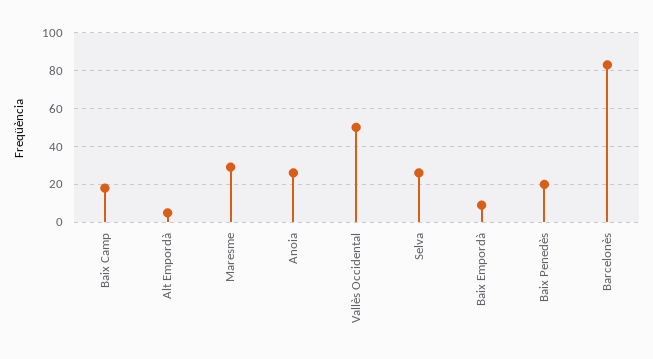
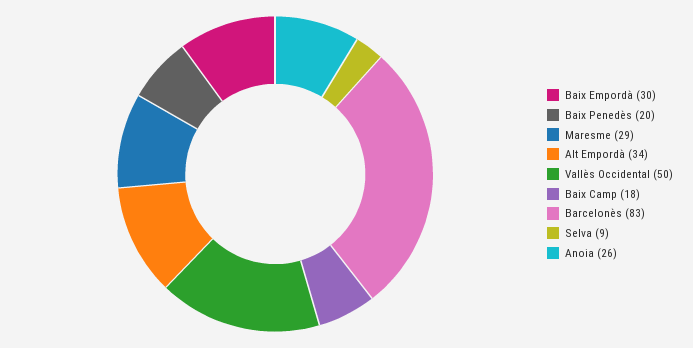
  {
    "Baix Camp": 18,
-   "Alt Empordà": 5,
+   "Alt Empordà": 34,
    "Maresme": 29,
    "Anoia": 26,
    "Vallès Occidental": 50,
-   "Selva": 25,
+   "Selva": 9,
-   "Baix Empordà": 10,
+   "Baix Empordà": 30,
    "Baix Penedès": 20,
    "Barcelonès": 83
  }

